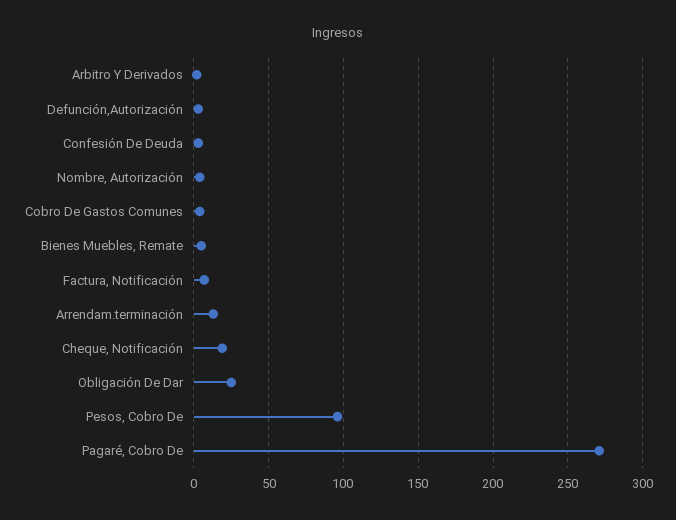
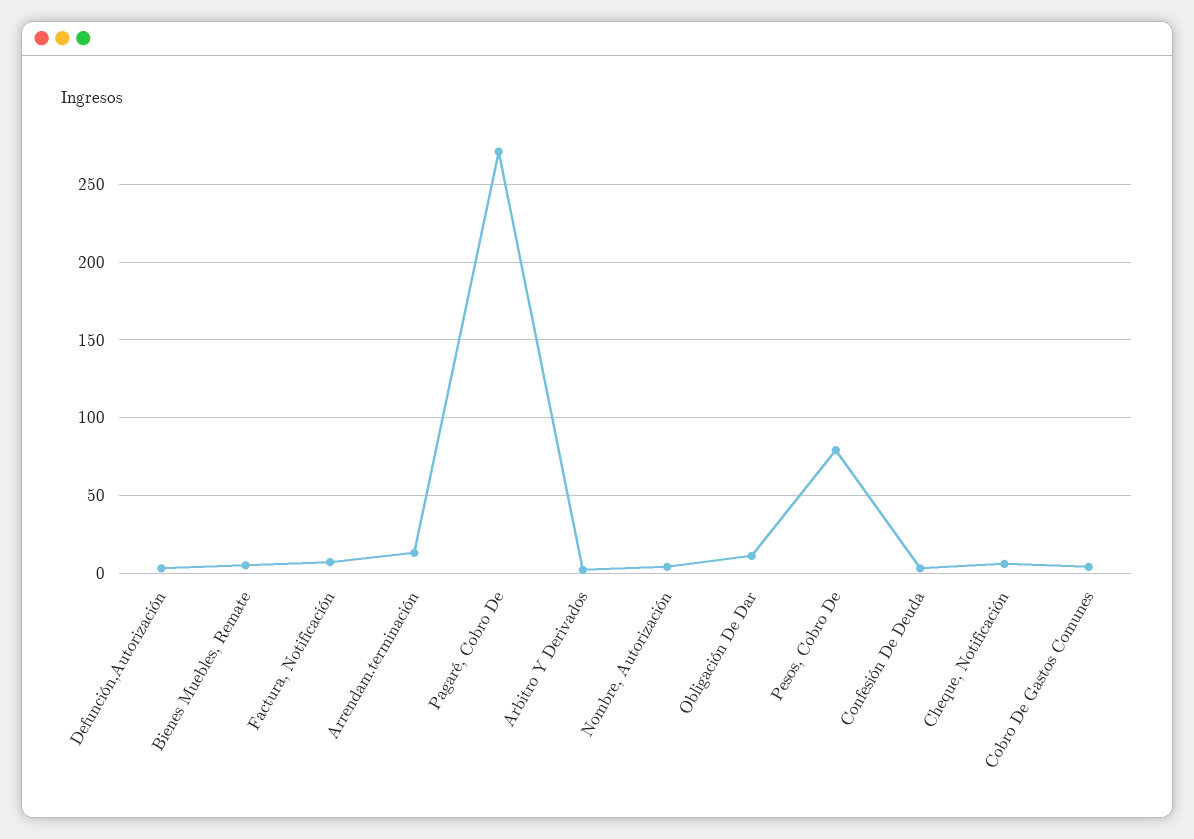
  {
    "Arbitro Y Derivados": 0,
    "Defunción,Autorización": 5,
    "Confesión De Deuda": 5,
    "Nombre, Autorización": 5,
    "Cobro De Gastos Comunes": 5,
    "Bienes Muebles, Remate": 5,
    "Factura, Notificación": 5,
    "Arrendam.terminación": 15,
-   "Cheque, Notificación": 20,
+   "Cheque, Notificación": 5,
-   "Obligación De Dar": 25,
+   "Obligación De Dar": 10,
-   "Pesos, Cobro De": 95,
+   "Pesos, Cobro De": 80,
    "Pagaré, Cobro De": 270
  }

